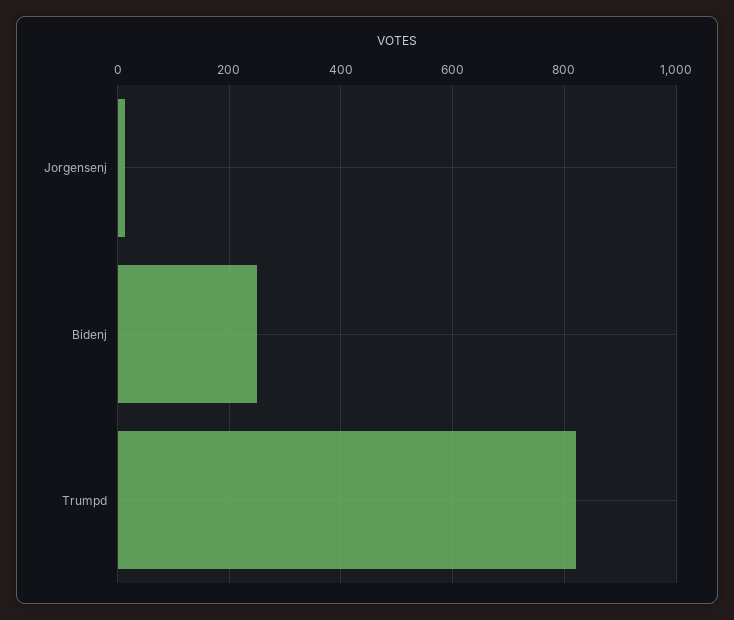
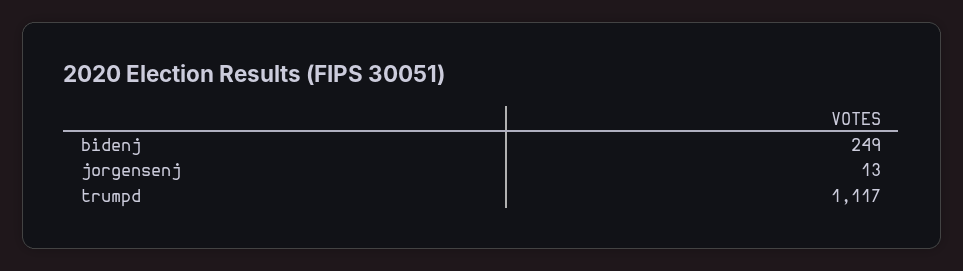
  {
    "Jorgensenj": 13,
    "Bidenj": 249,
-   "Trumpd": 820
+   "Trumpd": 1117
  }

